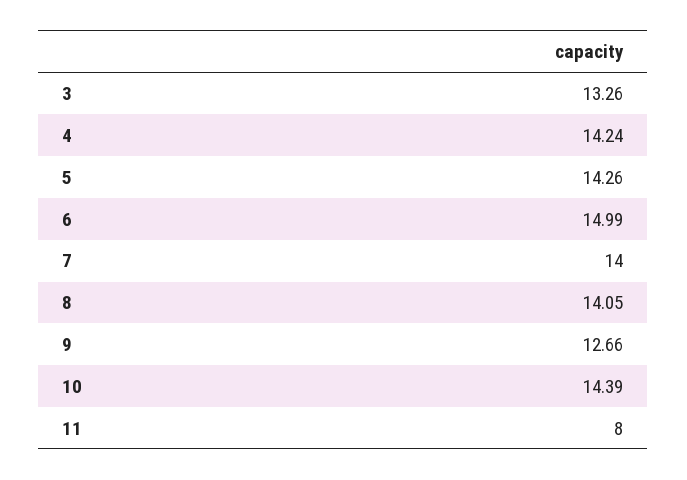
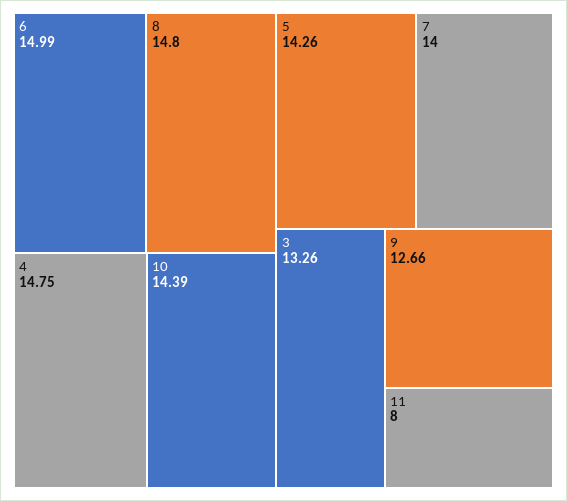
  {
    "3": 13.26,
-   "4": 14.24,
+   "4": 14.75,
    "5": 14.26,
    "6": 14.99,
    "7": 14,
-   "8": 14.05,
+   "8": 14.8,
    "9": 12.66,
    "10": 14.39,
    "11": 8
  }

